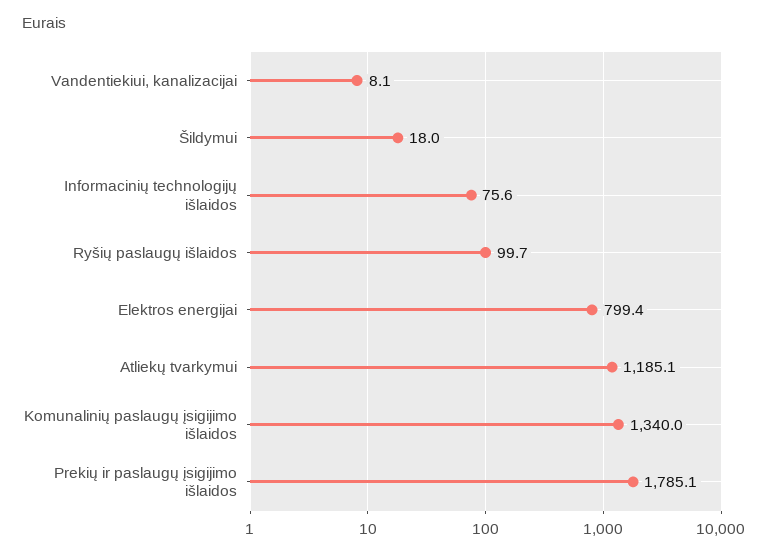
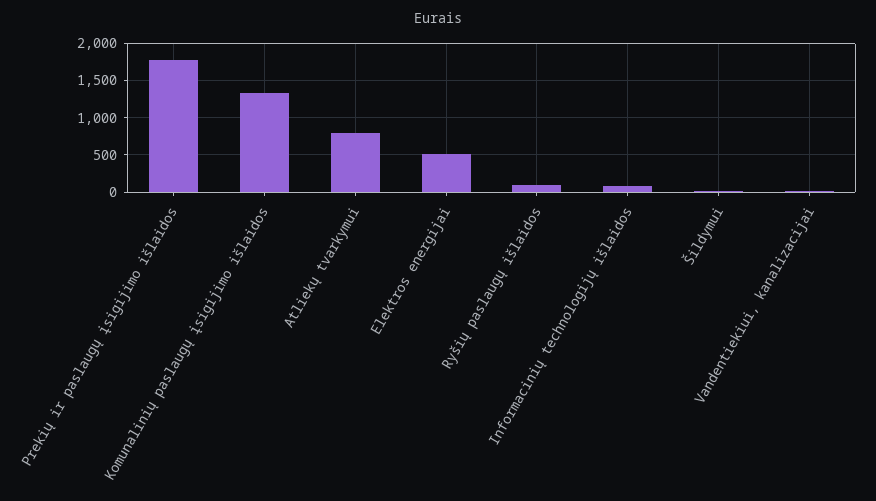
  {
    "Vandentiekiui, kanalizacijai": 8.1,
    "Šildymui": 18,
    "Informacinių technologijų išlaidos": 75.6,
    "Ryšių paslaugų išlaidos": 99.7,
-   "Elektros energijai": 799.4,
+   "Elektros energijai": 500,
-   "Atliekų tvarkymui": 1185.1,
+   "Atliekų tvarkymui": 800,
    "Komunalinių paslaugų įsigijimo išlaidos": 1340,
    "Prekių ir paslaugų įsigijimo išlaidos": 1785.1
  }

